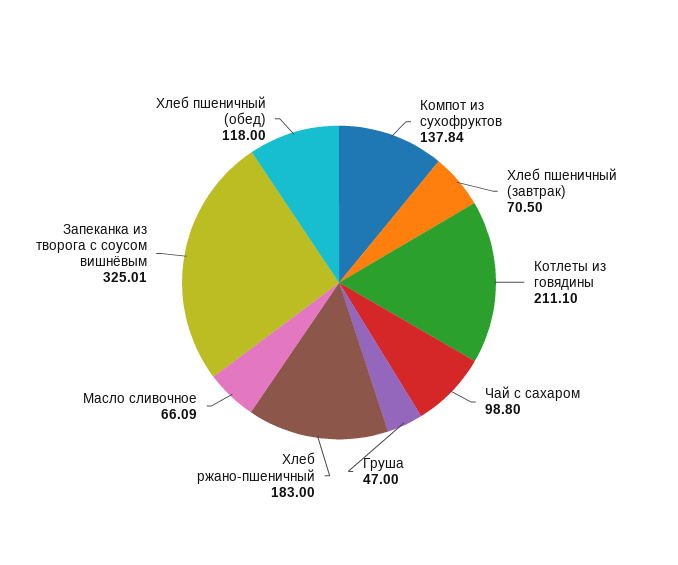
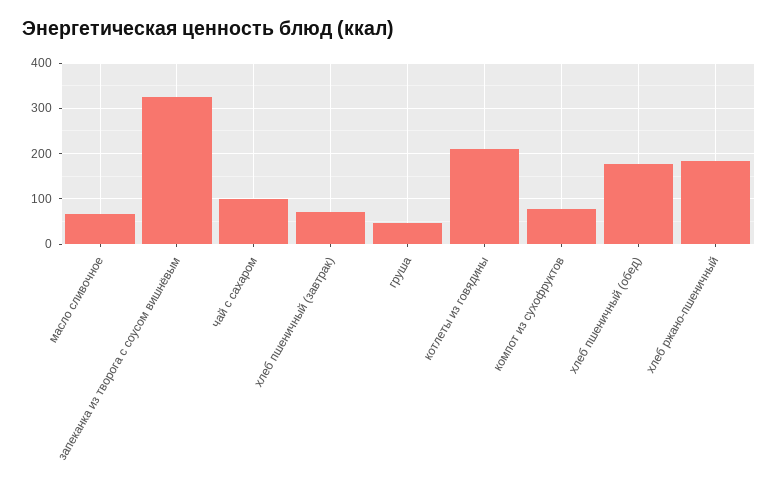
  {
-   "Компот из сухофруктов": 137.84,
+   "Компот из сухофруктов": 80,
    "Хлеб пшеничный (завтрак)": 70.5,
    "Котлеты из говядины": 211.1,
    "Чай с сахаром": 98.8,
    "Груша": 47,
    "Хлеб ржано-пшеничный": 183,
    "Масло сливочное": 66.09,
    "Запеканка из творога с соусом вишнёвым": 325.01,
-   "Хлеб пшеничный (обед)": 118
+   "Хлеб пшеничный (обед)": 180
  }

